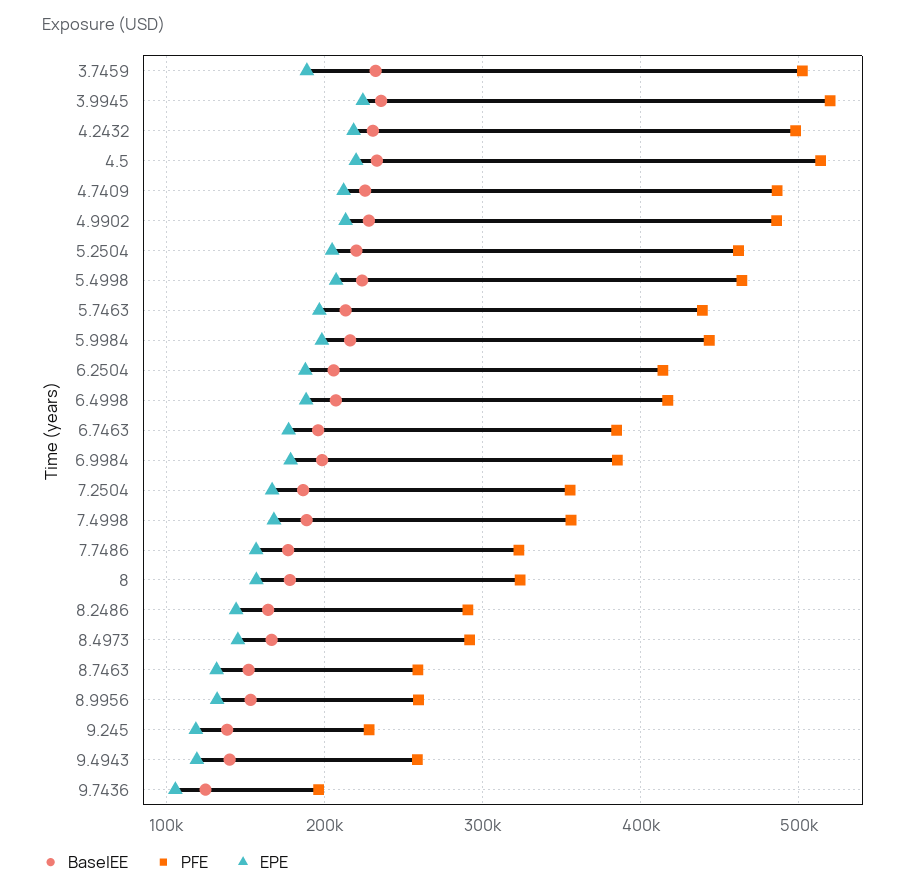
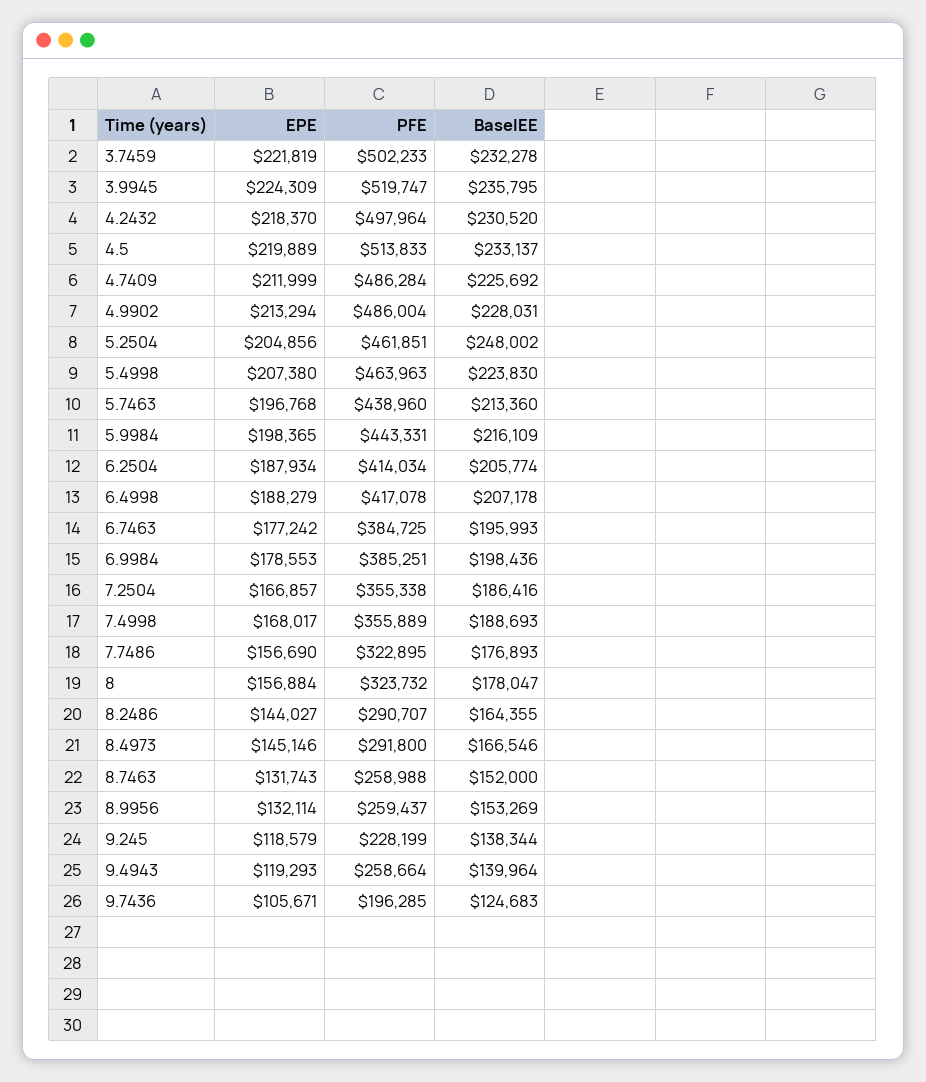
  {
    "BaselEE": {
      "3.7459": 232278,
      "3.9945": 235795,
      "4.2432": 230520,
      "4.5": 233137,
      "4.7409": 225692,
      "4.9902": 228031,
-     "5.2504": 220000,
+     "5.2504": 248002,
      "5.4998": 223830,
      "5.7463": 213360,
      "5.9984": 216109,
      "6.2504": 205774,
      "6.4998": 207178,
      "6.7463": 195993,
      "6.9984": 198436,
      "7.2504": 186416,
      "7.4998": 188693,
      "7.7486": 176893,
      "8": 178047,
      "8.2486": 164355,
      "8.4973": 166546,
      "8.7463": 152000,
      "8.9956": 153269,
      "9.245": 138344,
      "9.4943": 139964,
      "9.7436": 124683
    },
    "PFE": {
      "3.7459": 502233,
      "3.9945": 519747,
      "4.2432": 497964,
      "4.5": 513833,
      "4.7409": 486284,
      "4.9902": 486004,
      "5.2504": 461851,
      "5.4998": 463963,
      "5.7463": 438960,
      "5.9984": 443331,
      "6.2504": 414034,
      "6.4998": 417078,
      "6.7463": 384725,
      "6.9984": 385251,
      "7.2504": 355338,
      "7.4998": 355889,
      "7.7486": 322895,
      "8": 323732,
      "8.2486": 290707,
      "8.4973": 291800,
      "8.7463": 258988,
      "8.9956": 259437,
      "9.245": 228199,
      "9.4943": 258664,
      "9.7436": 196285
    },
    "EPE": {
-     "3.7459": 190000,
+     "3.7459": 221819,
      "3.9945": 224309,
      "4.2432": 218370,
      "4.5": 219889,
      "4.7409": 211999,
      "4.9902": 213294,
      "5.2504": 204856,
      "5.4998": 207380,
      "5.7463": 196768,
      "5.9984": 198365,
      "6.2504": 187934,
      "6.4998": 188279,
      "6.7463": 177242,
      "6.9984": 178553,
      "7.2504": 166857,
      "7.4998": 168017,
      "7.7486": 156690,
      "8": 156884,
      "8.2486": 144027,
      "8.4973": 145146,
      "8.7463": 131743,
      "8.9956": 132114,
      "9.245": 118579,
      "9.4943": 119293,
      "9.7436": 105671
    }
  }

